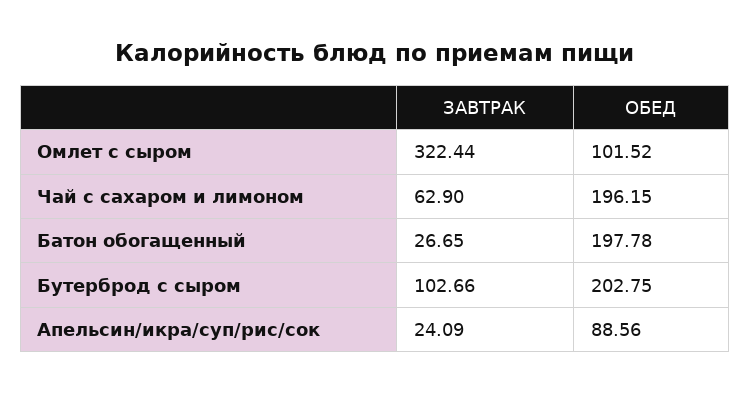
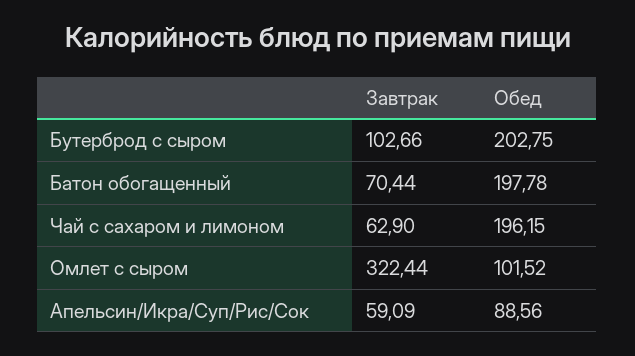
  {
    "ЗАВТРАК": {
      "Омлет с сыром": 322.44,
      "Чай с сахаром и лимоном": 62.9,
-     "Батон обогащенный": 26.65,
+     "Батон обогащенный": 70.44,
      "Бутерброд с сыром": 102.66,
-     "Апельсин/икра/суп/рис/сок": 24.09
+     "Апельсин/икра/суп/рис/сок": 59.09
    },
    "ОБЕД": {
      "Омлет с сыром": 101.52,
      "Чай с сахаром и лимоном": 196.15,
      "Батон обогащенный": 197.78,
      "Бутерброд с сыром": 202.75,
      "Апельсин/икра/суп/рис/сок": 88.56
    }
  }

